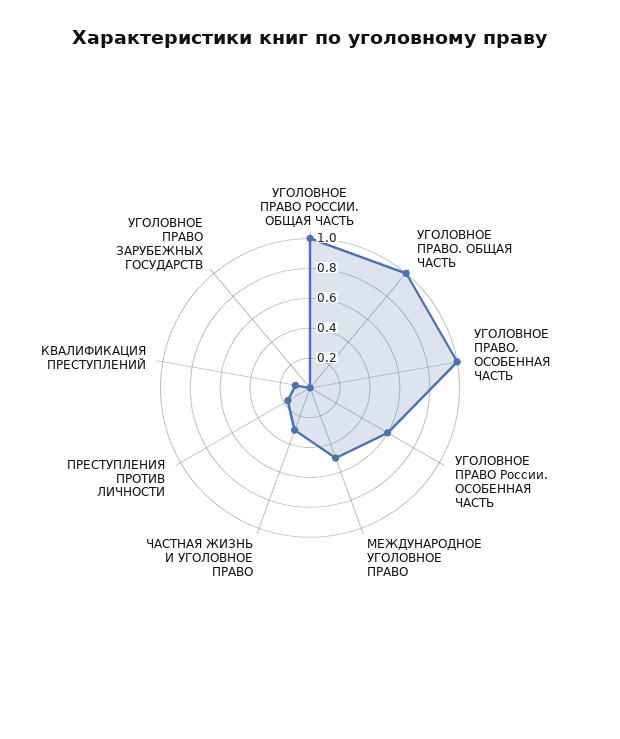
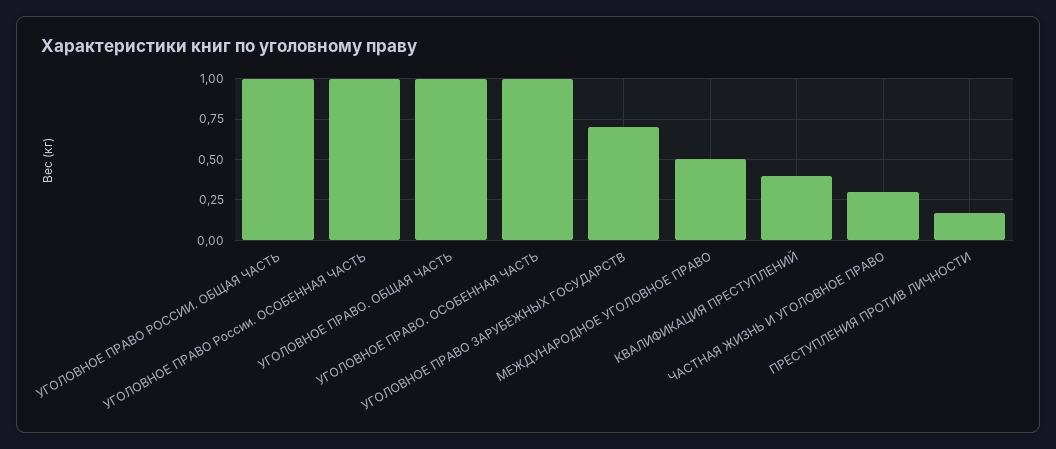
  {
    "УГОЛОВНОЕ ПРАВО РОССИИ. ОБЩАЯ ЧАСТЬ": 1,
    "УГОЛОВНОЕ ПРАВО. ОБЩАЯ ЧАСТЬ": 1,
    "УГОЛОВНОЕ ПРАВО. ОСОБЕННАЯ ЧАСТЬ": 1,
-   "УГОЛОВНОЕ ПРАВО России. ОСОБЕННАЯ ЧАСТЬ": 0.6,
+   "УГОЛОВНОЕ ПРАВО России. ОСОБЕННАЯ ЧАСТЬ": 1,
    "МЕЖДУНАРОДНОЕ УГОЛОВНОЕ ПРАВО": 0.5,
    "ЧАСТНАЯ ЖИЗНЬ И УГОЛОВНОЕ ПРАВО": 0.3,
    "ПРЕСТУПЛЕНИЯ ПРОТИВ ЛИЧНОСТИ": 0.15,
-   "КВАЛИФИКАЦИЯ ПРЕСТУПЛЕНИЙ": 0.1,
+   "КВАЛИФИКАЦИЯ ПРЕСТУПЛЕНИЙ": 0.4,
-   "УГОЛОВНОЕ ПРАВО ЗАРУБЕЖНЫХ ГОСУДАРСТВ": 0
+   "УГОЛОВНОЕ ПРАВО ЗАРУБЕЖНЫХ ГОСУДАРСТВ": 0.7
  }

